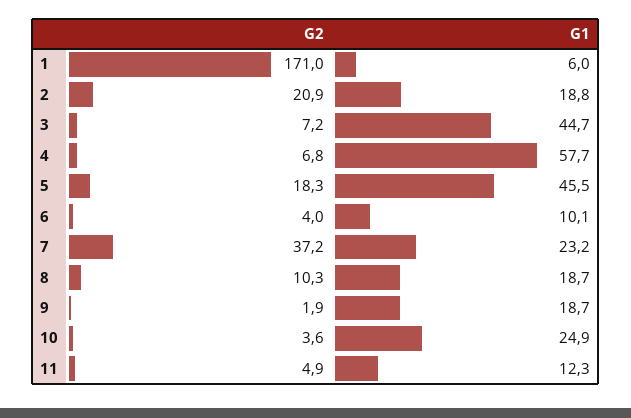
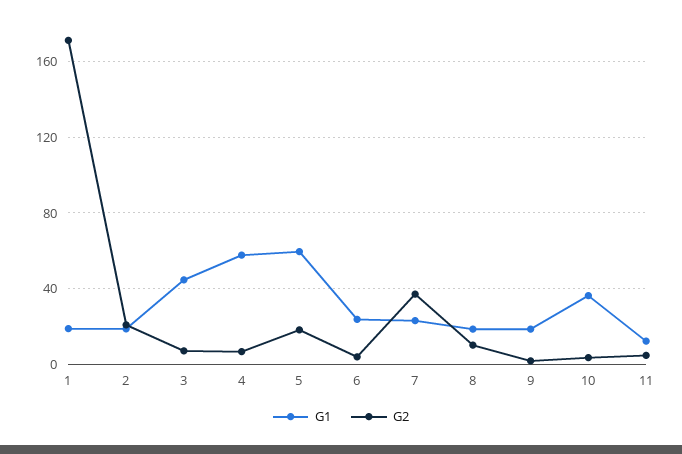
  {
    "G2": {
      "1": 171,
      "2": 20.9,
      "3": 7.2,
      "4": 6.8,
      "5": 18.3,
      "6": 4,
      "7": 37.2,
      "8": 10.3,
      "9": 1.9,
      "10": 3.6,
      "11": 4.9
    },
    "G1": {
-     "1": 6,
+     "1": 20,
      "2": 18.8,
      "3": 44.7,
      "4": 57.7,
-     "5": 45.5,
+     "5": 60,
-     "6": 10.1,
+     "6": 25,
      "7": 23.2,
      "8": 18.7,
      "9": 18.7,
-     "10": 24.9,
+     "10": 35,
      "11": 12.3
    }
  }

